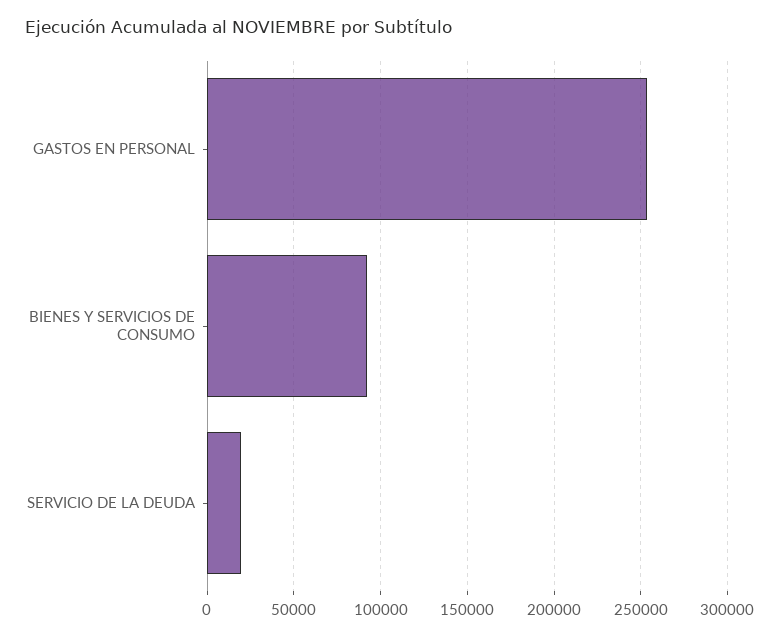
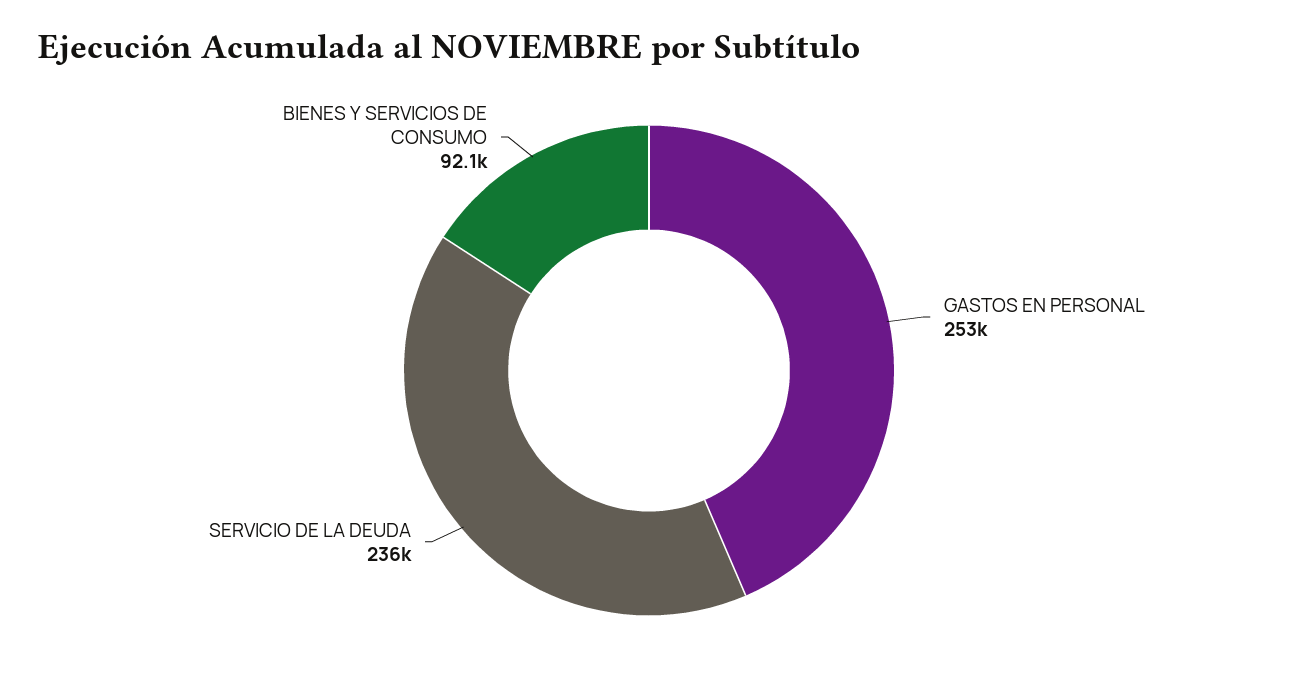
  {
    "GASTOS EN PERSONAL": 253000,
    "BIENES Y SERVICIOS DE CONSUMO": 92100,
-   "SERVICIO DE LA DEUDA": 20000
+   "SERVICIO DE LA DEUDA": 236000
  }

